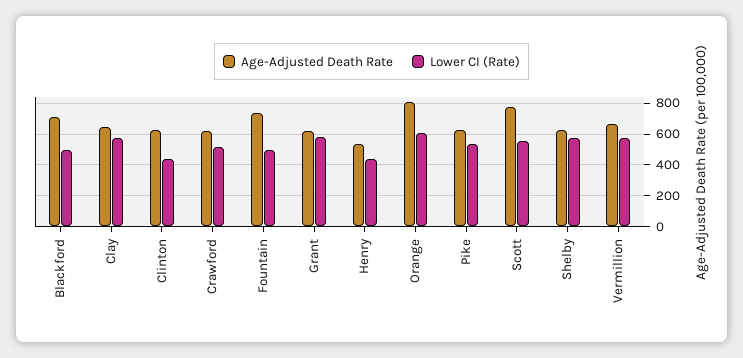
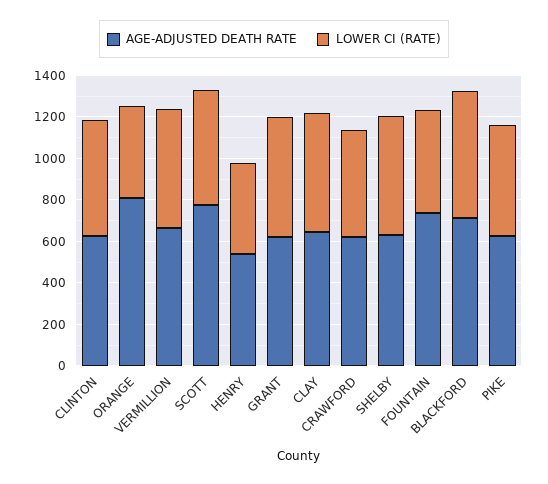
  {
    "Age-Adjusted Death Rate": {
      "Blackford": 700,
      "Clay": 650,
      "Clinton": 600,
      "Crawford": 600,
      "Fountain": 750,
      "Grant": 600,
      "Henry": 550,
      "Orange": 800,
      "Pike": 650,
      "Scott": 800,
      "Shelby": 650,
      "Vermillion": 650
    },
    "Lower CI (Rate)": {
-     "Blackford": 500,
+     "Blackford": 600,
      "Clay": 600,
-     "Clinton": 450,
+     "Clinton": 550,
      "Crawford": 500,
      "Fountain": 500,
      "Grant": 600,
      "Henry": 450,
-     "Orange": 600,
+     "Orange": 450,
      "Pike": 550,
      "Scott": 550,
      "Shelby": 600,
      "Vermillion": 600
    }
  }

